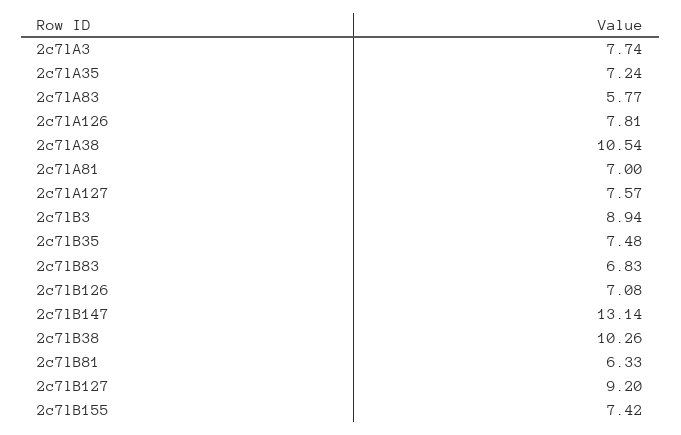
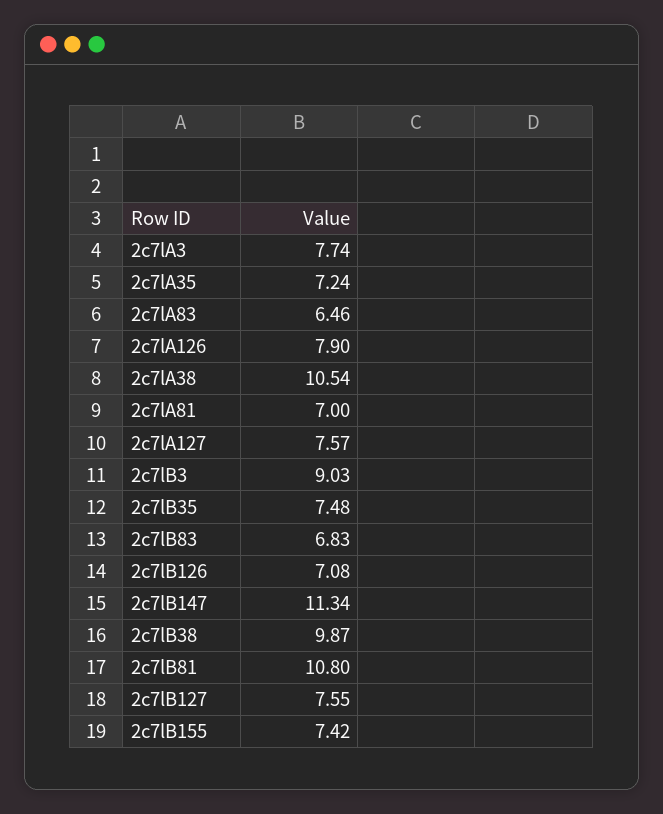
  {
    "2c7lA3": 7.74,
    "2c7lA35": 7.24,
-   "2c7lA83": 5.77,
+   "2c7lA83": 6.46,
-   "2c7lA126": 7.81,
+   "2c7lA126": 7.9,
    "2c7lA38": 10.54,
    "2c7lA81": 7,
    "2c7lA127": 7.57,
-   "2c7lB3": 8.94,
+   "2c7lB3": 9.03,
    "2c7lB35": 7.48,
    "2c7lB83": 6.83,
    "2c7lB126": 7.08,
-   "2c7lB147": 13.14,
+   "2c7lB147": 11.34,
-   "2c7lB38": 10.26,
+   "2c7lB38": 9.87,
-   "2c7lB81": 6.33,
+   "2c7lB81": 10.8,
-   "2c7lB127": 9.2,
+   "2c7lB127": 7.55,
    "2c7lB155": 7.42
  }

